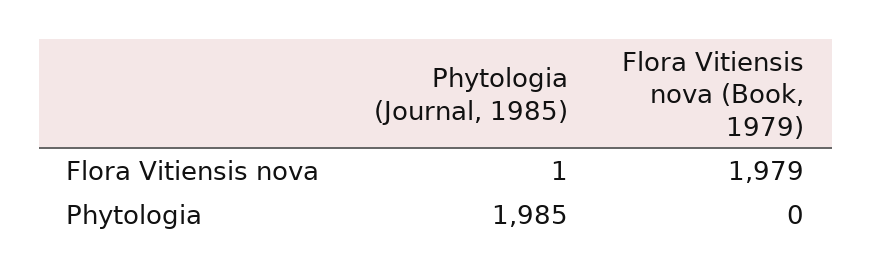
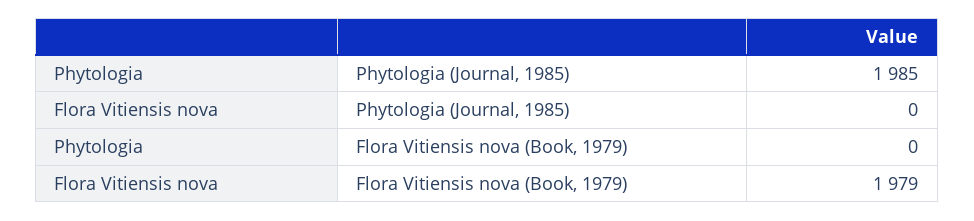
  {
    "Phytologia (Journal, 1985)": {
-     "Flora Vitiensis nova": 1,
+     "Flora Vitiensis nova": 0,
      "Phytologia": 1985
    },
    "Flora Vitiensis nova (Book, 1979)": {
      "Flora Vitiensis nova": 1979,
      "Phytologia": 0
    }
  }

